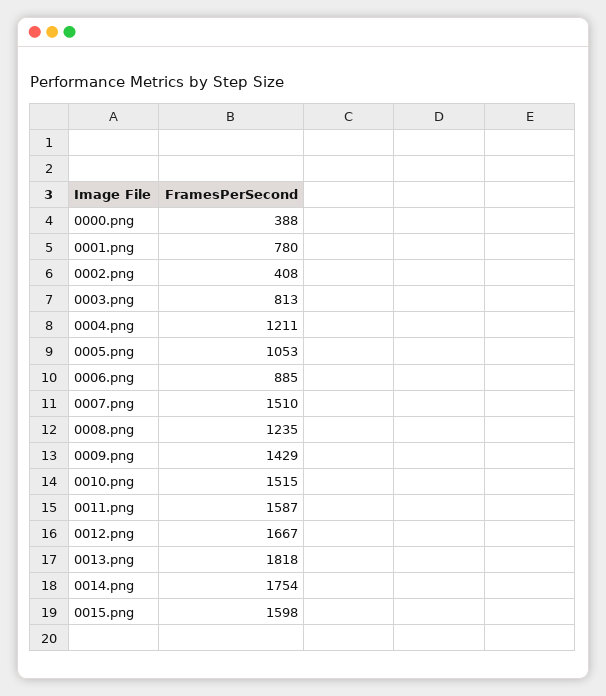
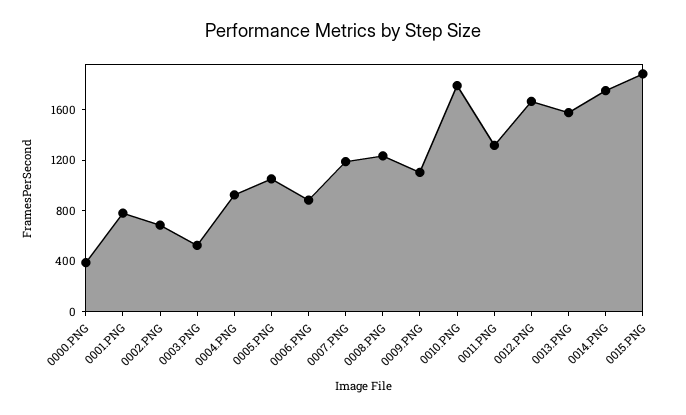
  {
    "0000.png": 388,
    "0001.png": 780,
-   "0002.png": 408,
+   "0002.png": 700,
-   "0003.png": 813,
+   "0003.png": 500,
-   "0004.png": 1211,
+   "0004.png": 900,
    "0005.png": 1053,
    "0006.png": 885,
-   "0007.png": 1510,
+   "0007.png": 1200,
    "0008.png": 1235,
-   "0009.png": 1429,
+   "0009.png": 1100,
-   "0010.png": 1515,
+   "0010.png": 1800,
-   "0011.png": 1587,
+   "0011.png": 1300,
    "0012.png": 1667,
-   "0013.png": 1818,
+   "0013.png": 1600,
    "0014.png": 1754,
-   "0015.png": 1598
+   "0015.png": 1900
  }

